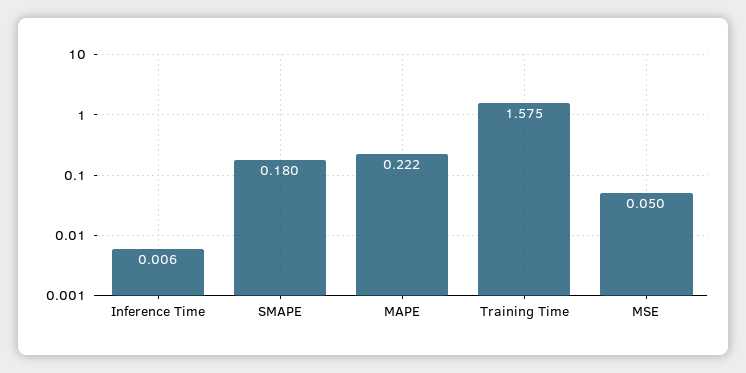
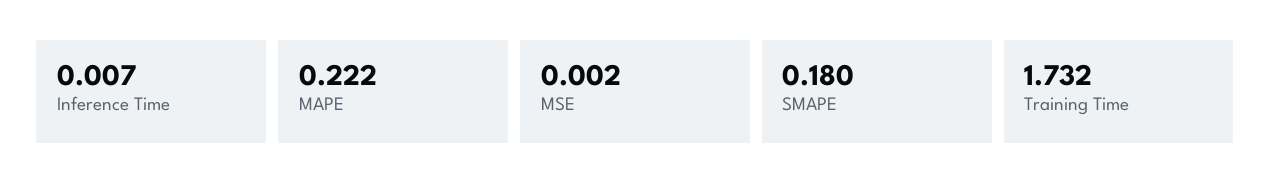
  {
-   "Inference Time": 0.006,
+   "Inference Time": 0.007,
    "SMAPE": 0.18,
    "MAPE": 0.222,
-   "Training Time": 1.575,
+   "Training Time": 1.732,
-   "MSE": 0.05
+   "MSE": 0.002
  }

